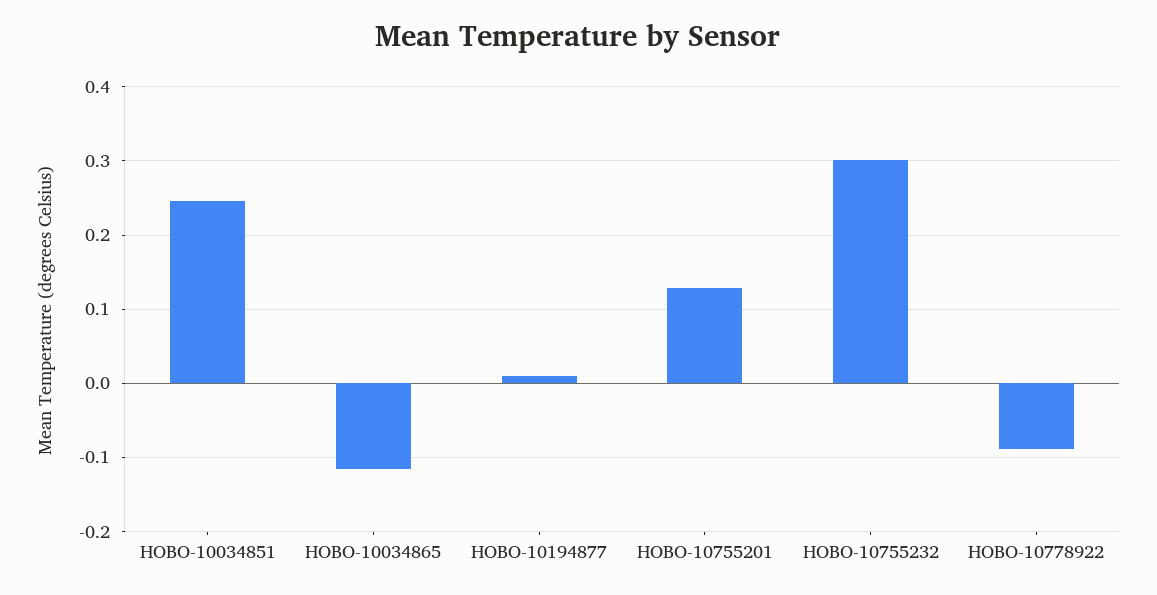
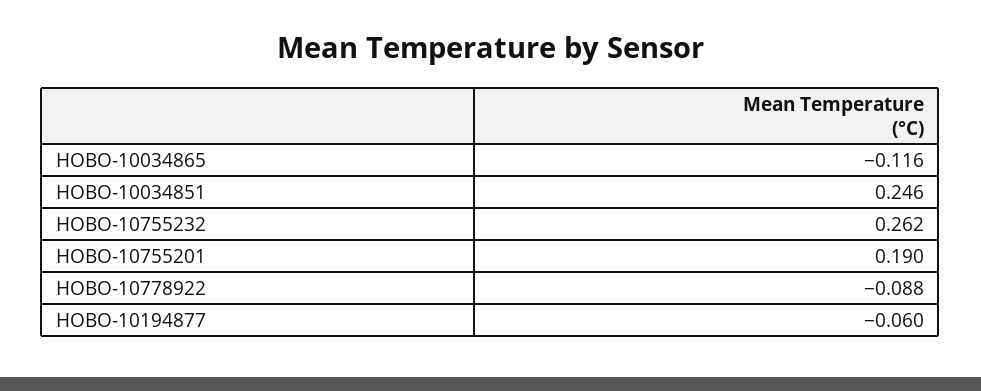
  {
    "HOBO-10034851": 0.246,
    "HOBO-10034865": -0.116,
-   "HOBO-10194877": 0.01,
+   "HOBO-10194877": -0.06,
-   "HOBO-10755201": 0.13,
+   "HOBO-10755201": 0.19,
-   "HOBO-10755232": 0.3,
+   "HOBO-10755232": 0.262,
    "HOBO-10778922": -0.088
  }

